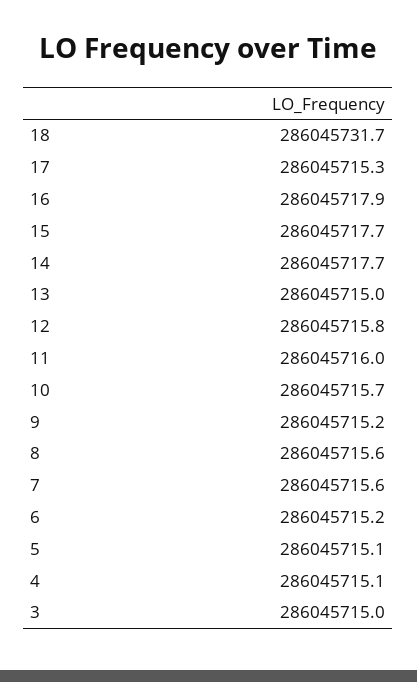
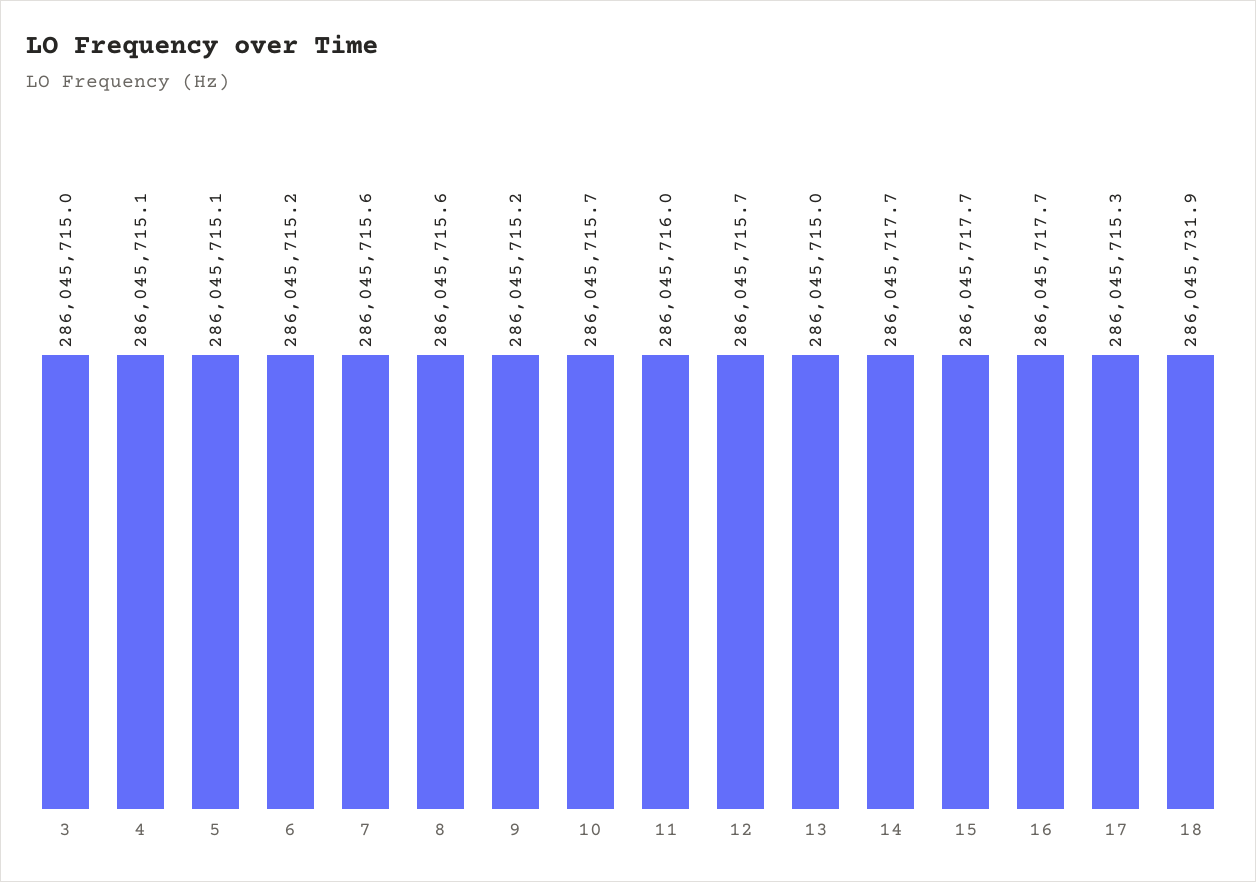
  {
-   "18": 286045731.7,
+   "18": 286045731.9,
    "17": 286045715.3,
-   "16": 286045717.9,
+   "16": 286045717.7,
    "15": 286045717.7,
    "14": 286045717.7,
    "13": 286045715,
-   "12": 286045715.8,
+   "12": 286045715.7,
    "11": 286045716,
    "10": 286045715.7,
    "9": 286045715.2,
    "8": 286045715.6,
    "7": 286045715.6,
    "6": 286045715.2,
    "5": 286045715.1,
    "4": 286045715.1,
    "3": 286045715
  }

